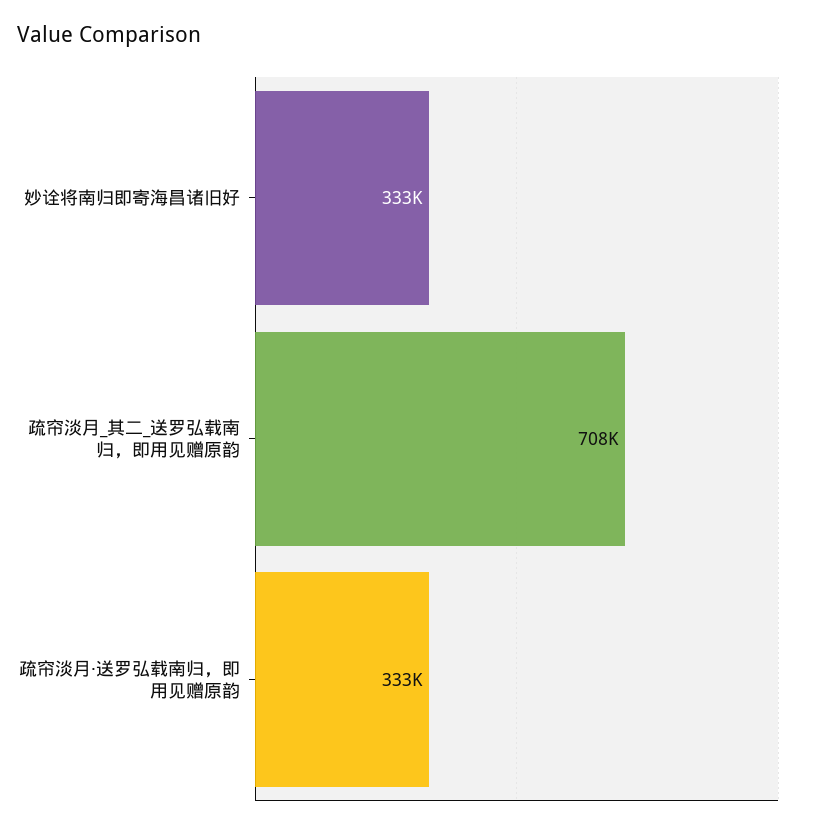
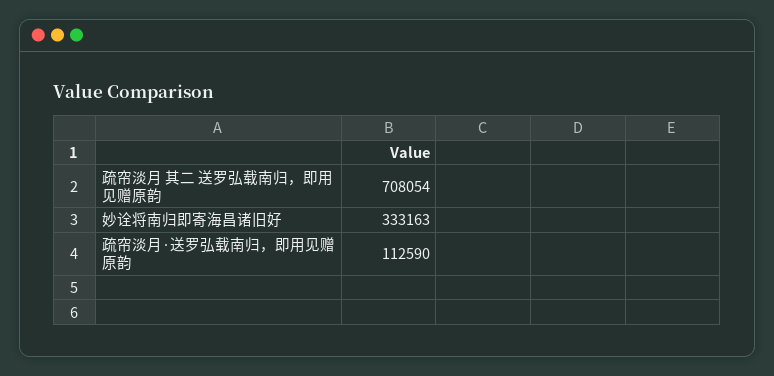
  {
    "妙诠将南归即寄海昌诸旧好": 333163,
    "疏帘淡月_其二_送罗弘载南归，即用见赠原韵": 708054,
-   "疏帘淡月·送罗弘载南归，即用见赠原韵": 333000
+   "疏帘淡月·送罗弘载南归，即用见赠原韵": 112590
  }

